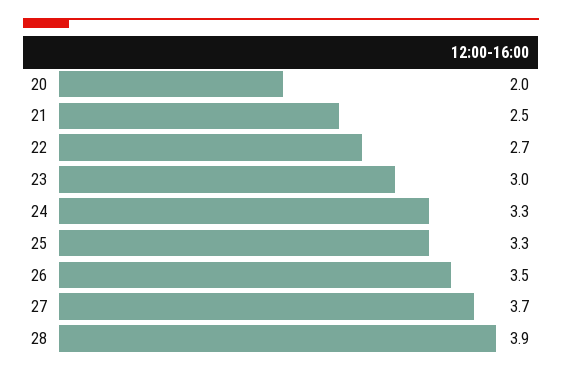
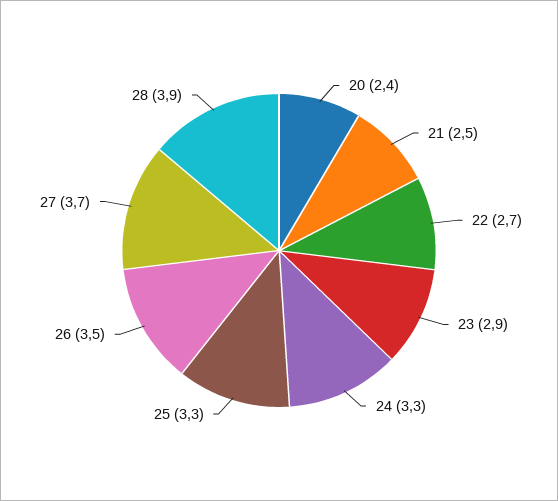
  {
-   "20": 2,
+   "20": 2.4,
    "21": 2.5,
    "22": 2.7,
-   "23": 3,
+   "23": 2.9,
    "24": 3.3,
    "25": 3.3,
    "26": 3.5,
    "27": 3.7,
    "28": 3.9
  }

